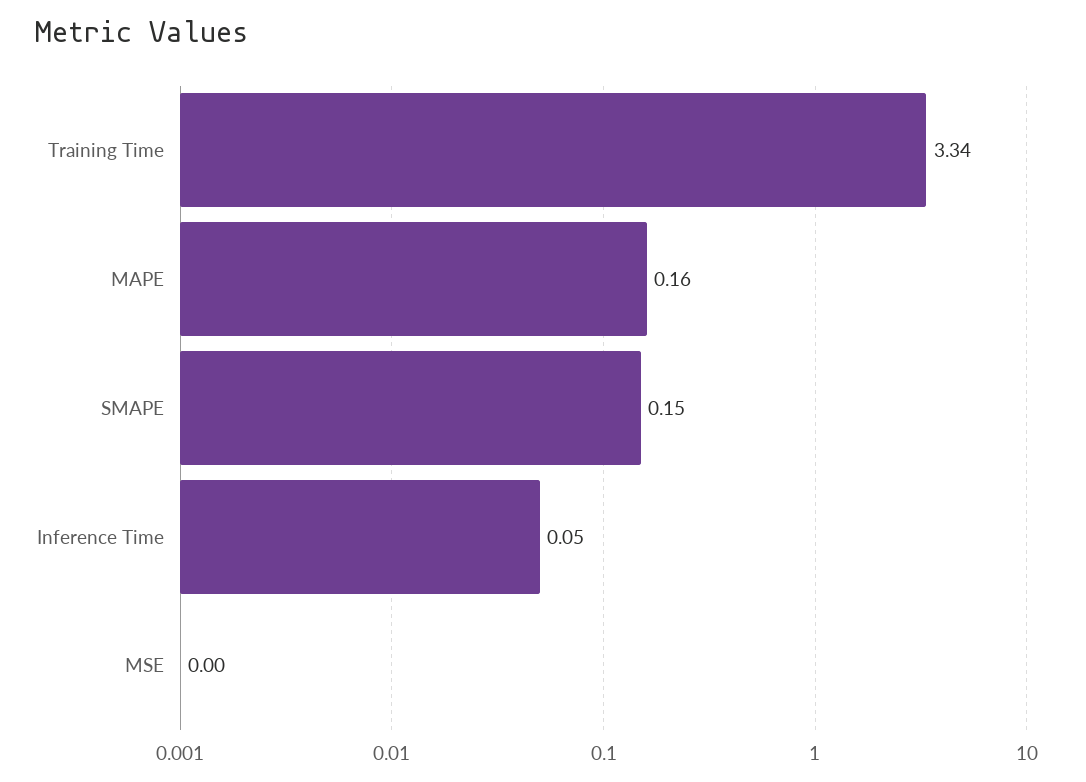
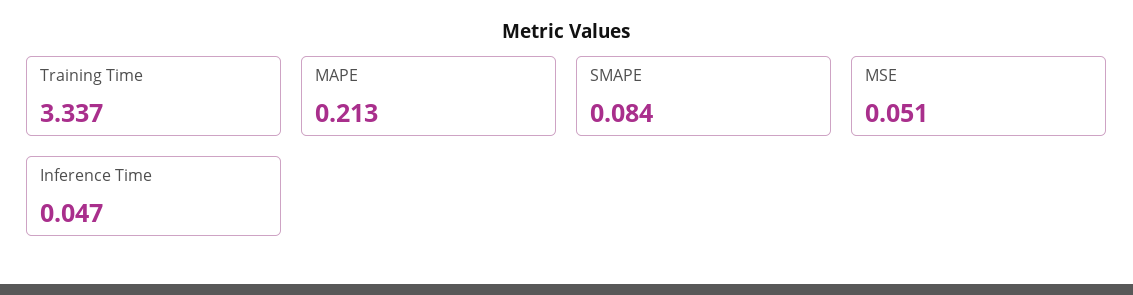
  {
    "Training Time": 3.337,
-   "MAPE": 0.16,
+   "MAPE": 0.213,
-   "SMAPE": 0.15,
+   "SMAPE": 0.084,
    "Inference Time": 0.047,
-   "MSE": 0
+   "MSE": 0.051
  }

